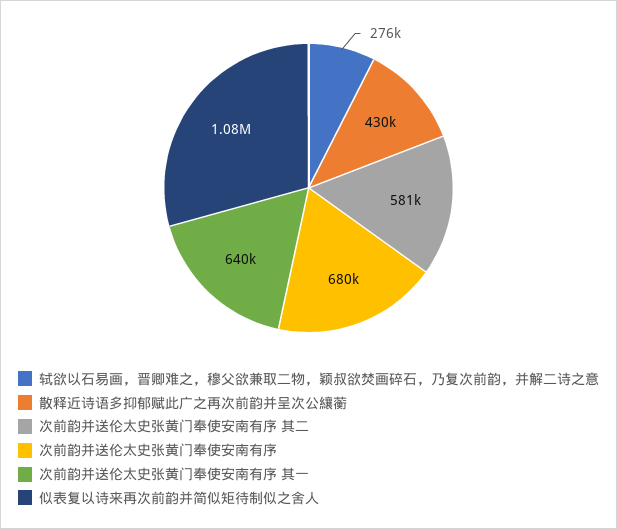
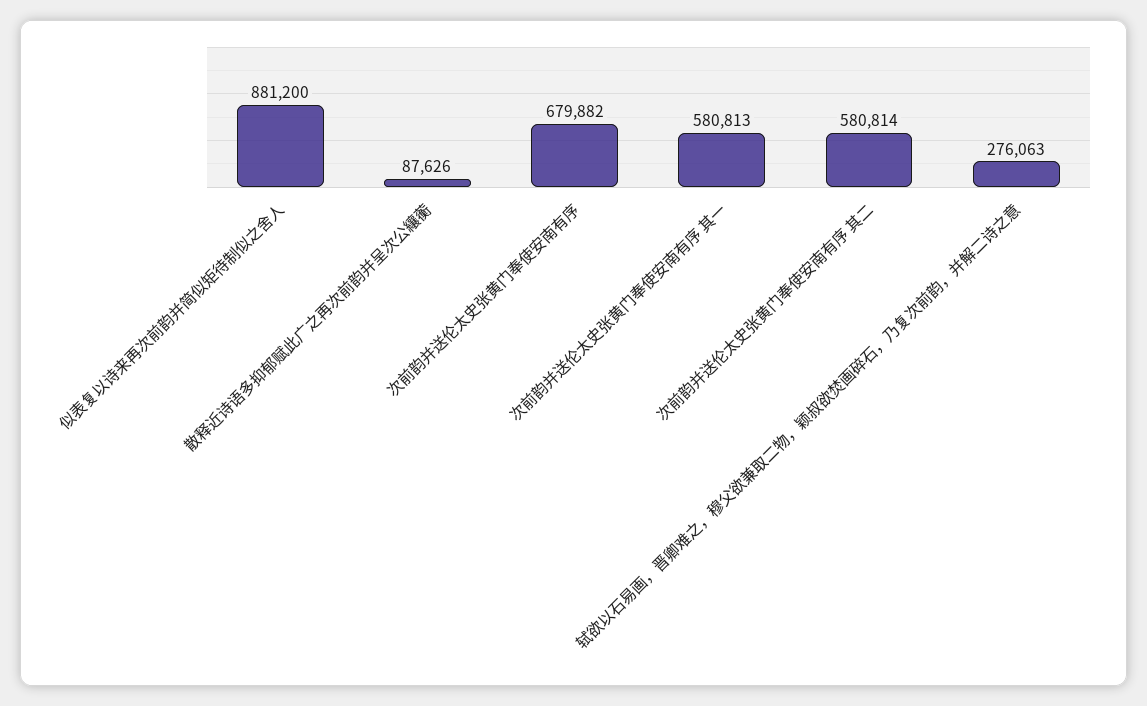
  {
    "轼欲以石易画，晋卿难之，穆父欲兼取二物，颖叔欲焚画碎石，乃复次前韵，并解二诗之意": 276063,
-   "散释近诗语多抑郁赋此广之再次前韵并呈次公纕蘅": 430000,
+   "散释近诗语多抑郁赋此广之再次前韵并呈次公纕蘅": 87626,
    "次前韵并送伦太史张黄门奉使安南有序 其二": 580814,
    "次前韵并送伦太史张黄门奉使安南有序": 679882,
-   "次前韵并送伦太史张黄门奉使安南有序 其一": 640000,
+   "次前韵并送伦太史张黄门奉使安南有序 其一": 580813,
-   "似表复以诗来再次前韵并简似矩待制似之舍人": 1080000
+   "似表复以诗来再次前韵并简似矩待制似之舍人": 881200
  }

